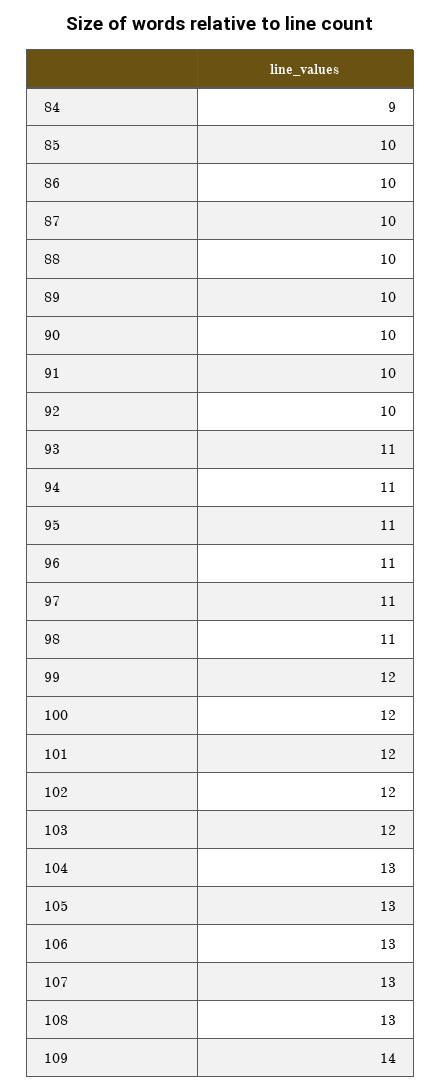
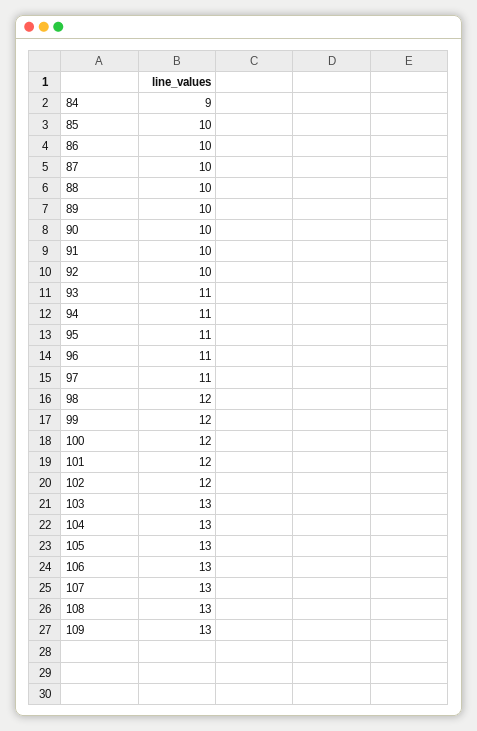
  {
    "84": 9,
    "85": 10,
    "86": 10,
    "87": 10,
    "88": 10,
    "89": 10,
    "90": 10,
    "91": 10,
    "92": 10,
    "93": 11,
    "94": 11,
    "95": 11,
    "96": 11,
    "97": 11,
-   "98": 11,
+   "98": 12,
    "99": 12,
    "100": 12,
    "101": 12,
    "102": 12,
-   "103": 12,
+   "103": 13,
    "104": 13,
    "105": 13,
    "106": 13,
    "107": 13,
    "108": 13,
-   "109": 14
+   "109": 13
  }

